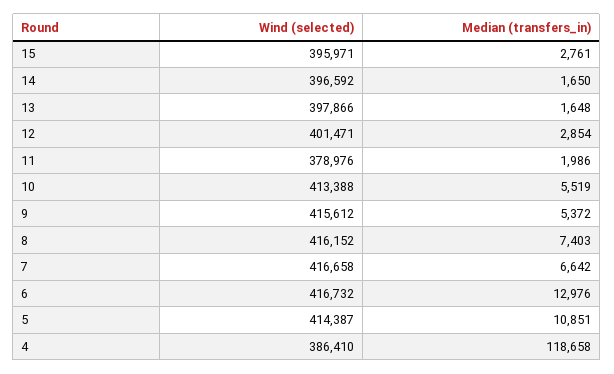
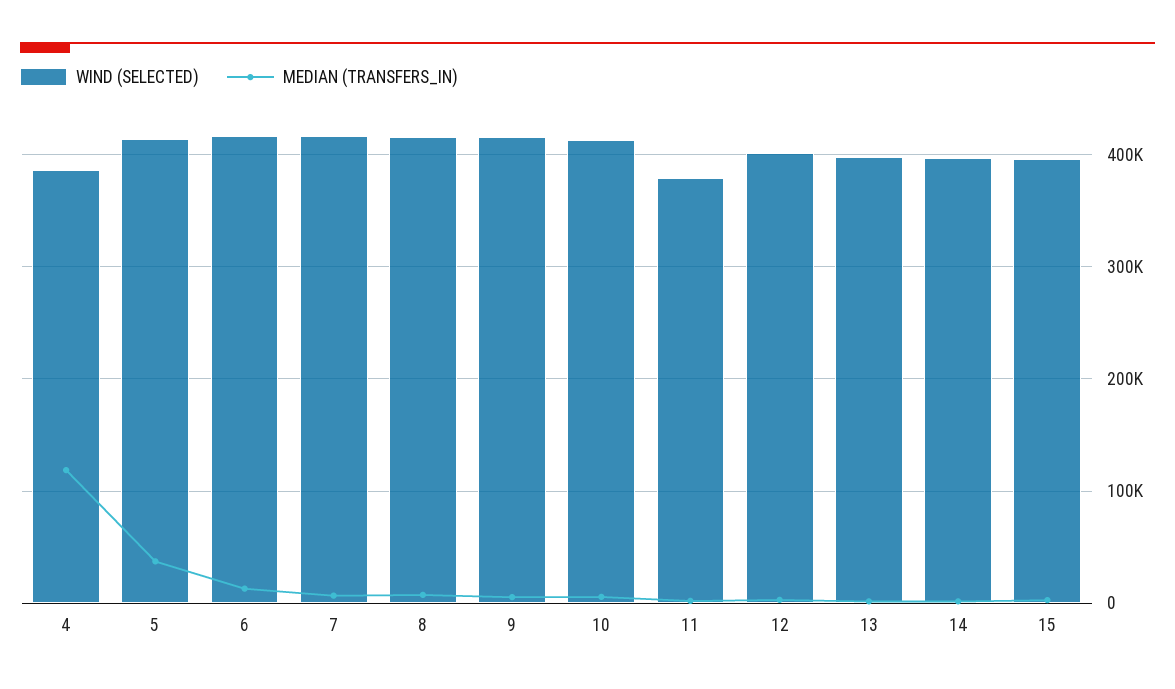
  {
    "Wind (selected)": {
      "15": 395971,
      "14": 396592,
      "13": 397866,
      "12": 401471,
      "11": 378976,
      "10": 413388,
      "9": 415612,
      "8": 416152,
      "7": 416658,
      "6": 416732,
      "5": 414387,
      "4": 386410
    },
    "Median (transfers_in)": {
      "15": 2761,
      "14": 1650,
      "13": 1648,
      "12": 2854,
      "11": 1986,
      "10": 5519,
      "9": 5372,
      "8": 7403,
      "7": 6642,
      "6": 12976,
-     "5": 10851,
+     "5": 40000,
      "4": 118658
    }
  }

